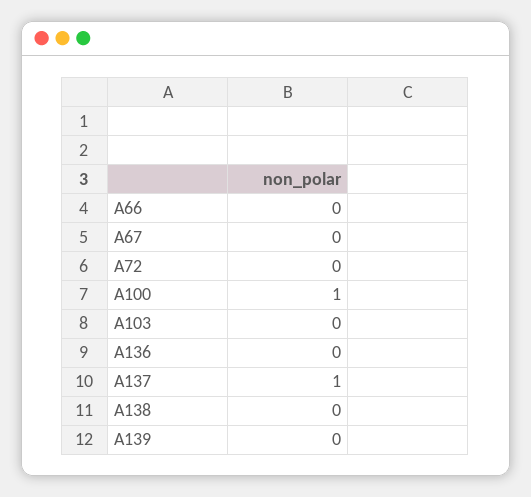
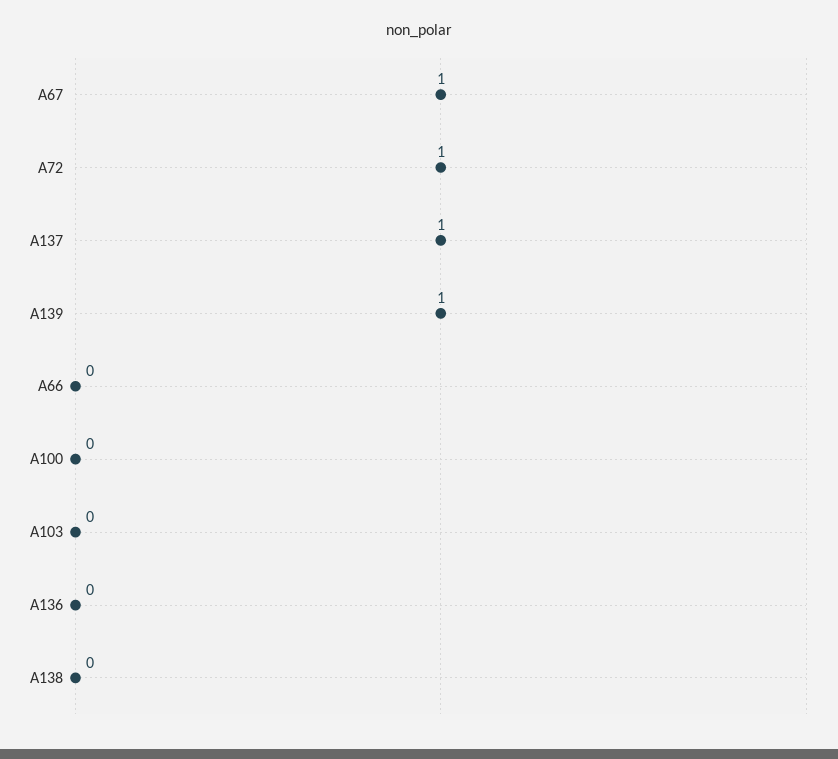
  {
    "A66": 0,
-   "A67": 0,
+   "A67": 1,
-   "A72": 0,
+   "A72": 1,
-   "A100": 1,
+   "A100": 0,
    "A103": 0,
    "A136": 0,
    "A137": 1,
    "A138": 0,
-   "A139": 0
+   "A139": 1
  }

